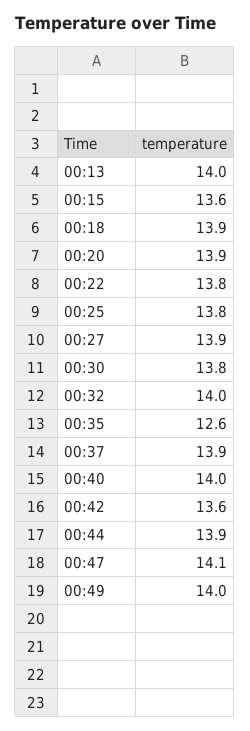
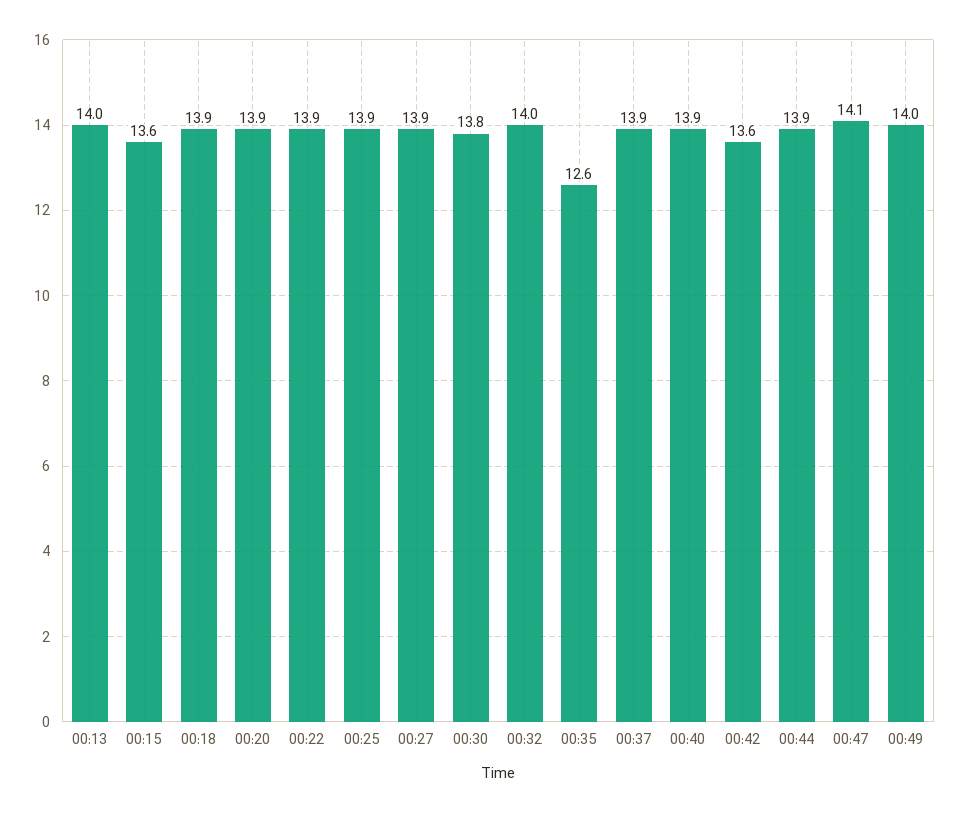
  {
    "00:13": 14,
    "00:15": 13.6,
    "00:18": 13.9,
    "00:20": 13.9,
-   "00:22": 13.8,
+   "00:22": 13.9,
-   "00:25": 13.8,
+   "00:25": 13.9,
    "00:27": 13.9,
    "00:30": 13.8,
    "00:32": 14,
    "00:35": 12.6,
    "00:37": 13.9,
-   "00:40": 14,
+   "00:40": 13.9,
    "00:42": 13.6,
    "00:44": 13.9,
    "00:47": 14.1,
    "00:49": 14
  }

